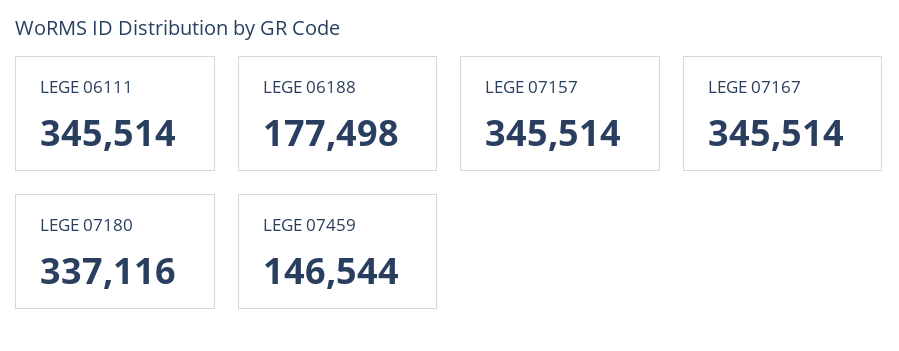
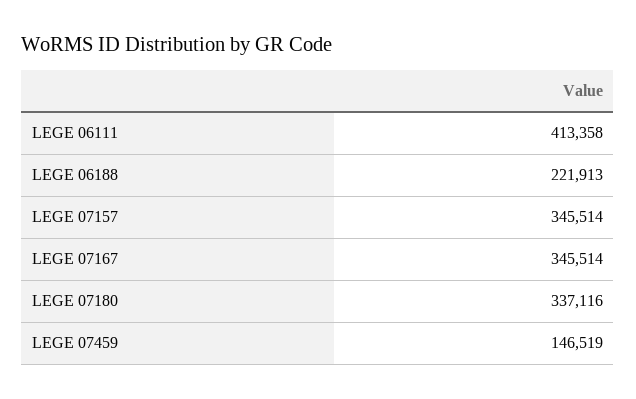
  {
-   "LEGE 06111": 345514,
+   "LEGE 06111": 413358,
-   "LEGE 06188": 177498,
+   "LEGE 06188": 221913,
    "LEGE 07157": 345514,
    "LEGE 07167": 345514,
    "LEGE 07180": 337116,
-   "LEGE 07459": 146544
+   "LEGE 07459": 146519
  }

